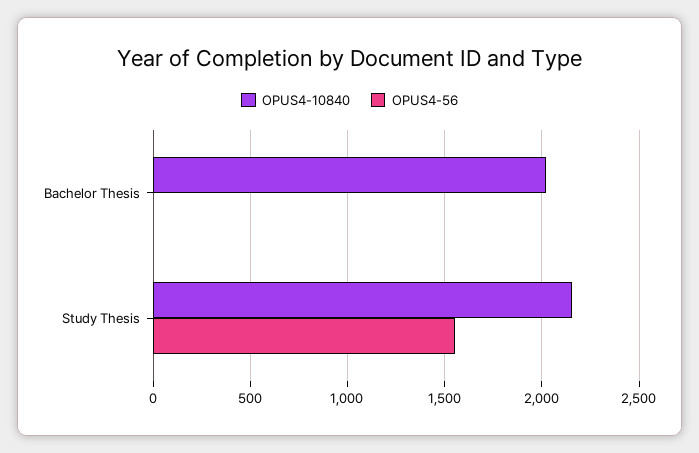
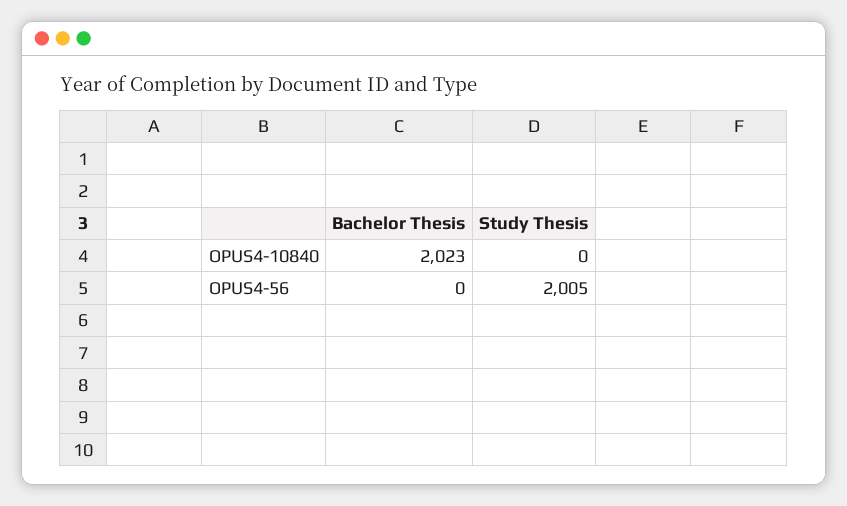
  {
    "OPUS4-10840": {
      "Bachelor Thesis": 2023,
-     "Study Thesis": 2150
+     "Study Thesis": 0
    },
    "OPUS4-56": {
      "Bachelor Thesis": 0,
-     "Study Thesis": 1550
+     "Study Thesis": 2005
    }
  }

